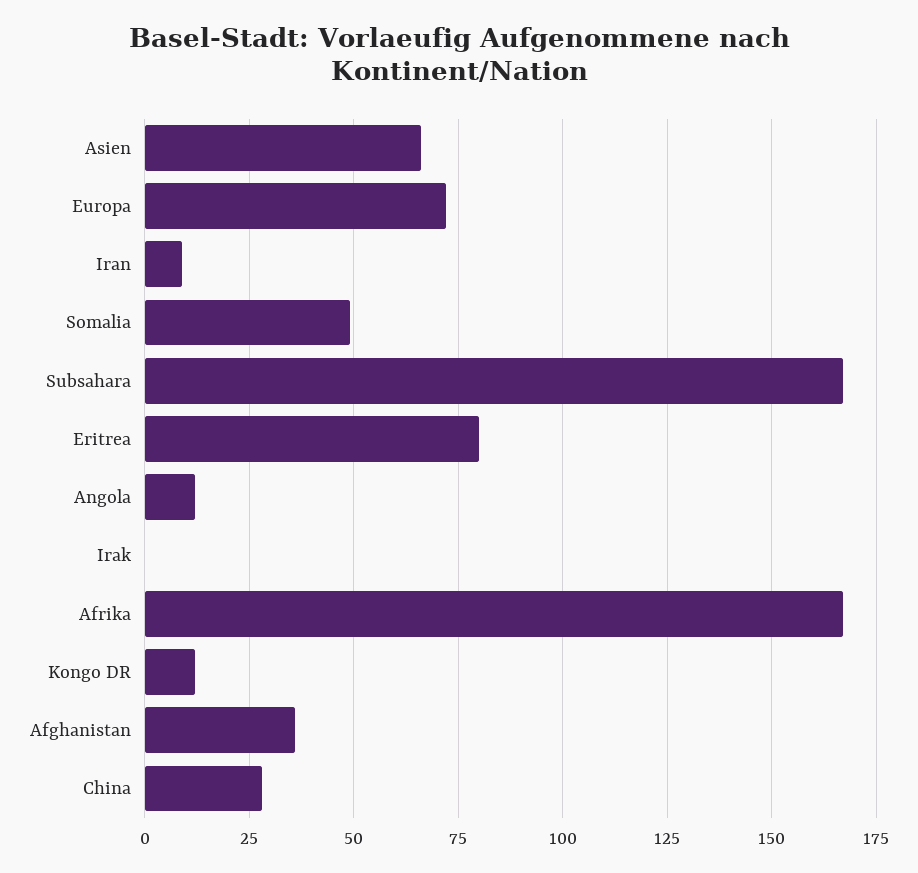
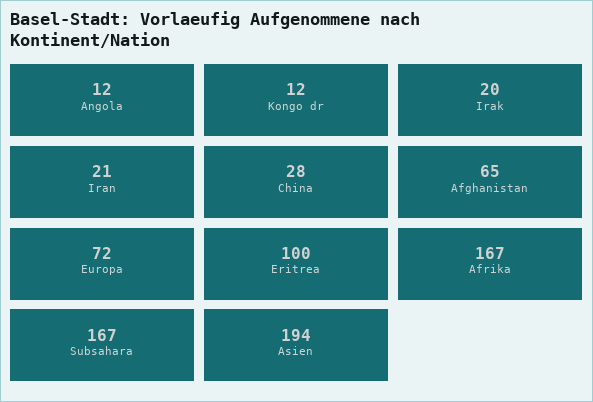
  {
-   "Asien": 65,
+   "Asien": 194,
    "Europa": 72,
-   "Iran": 10,
+   "Iran": 21,
-   "Somalia": 50,
    "Subsahara": 167,
-   "Eritrea": 80,
+   "Eritrea": 100,
    "Angola": 12,
-   "Irak": 0,
+   "Irak": 20,
    "Afrika": 167,
    "Kongo DR": 12,
-   "Afghanistan": 35,
+   "Afghanistan": 65,
    "China": 28
  }

